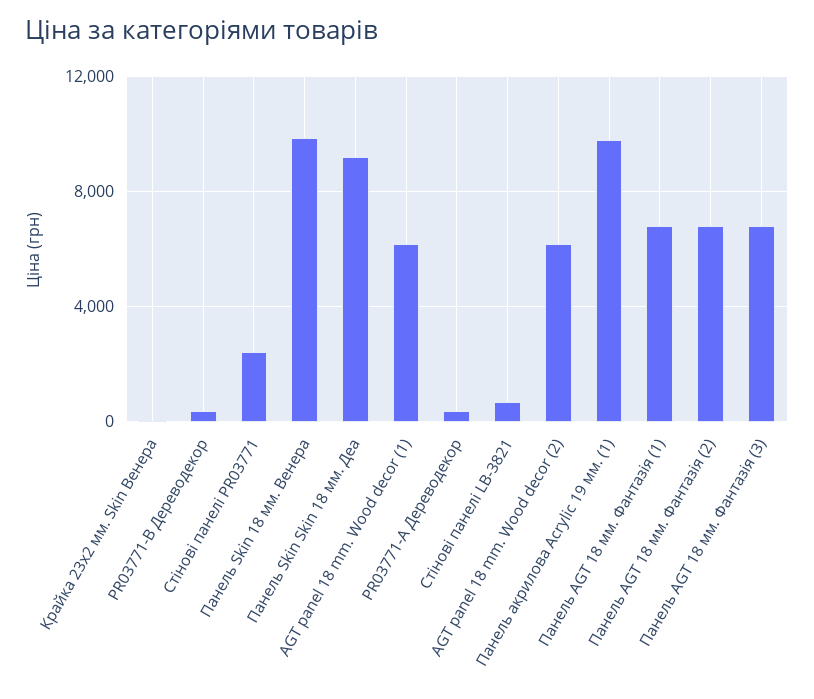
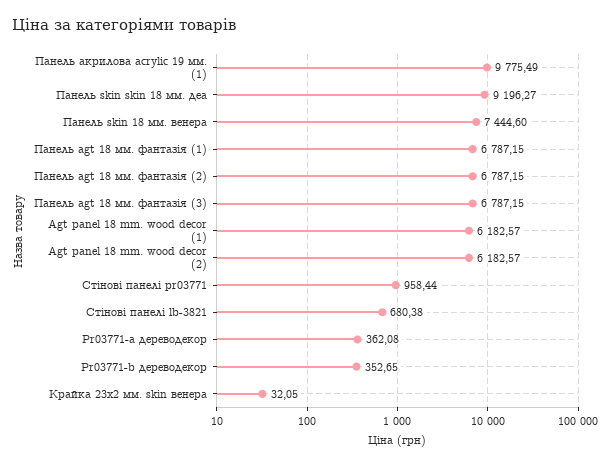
  {
    "Крайка 23x2 мм. Skin Венера": 32.05,
    "PR03771-B Дереводекор": 352.65,
-   "Стінові панелі PR03771": 2500,
+   "Стінові панелі PR03771": 958.44,
-   "Панель Skin 18 мм. Венера": 10000,
+   "Панель Skin 18 мм. Венера": 7444.6,
    "Панель Skin Skin 18 мм. Деа": 9196.27,
    "AGT panel 18 mm. Wood decor (1)": 6182.57,
    "PR03771-А Дереводекор": 362.08,
    "Стінові панелі LB-3821": 680.38,
    "AGT panel 18 mm. Wood decor (2)": 6182.57,
    "Панель акрилова Acrylic 19 мм. (1)": 9775.49,
    "Панель AGT 18 мм. Фантазія (1)": 6787.15,
    "Панель AGT 18 мм. Фантазія (2)": 6787.15,
    "Панель AGT 18 мм. Фантазія (3)": 6787.15
  }

